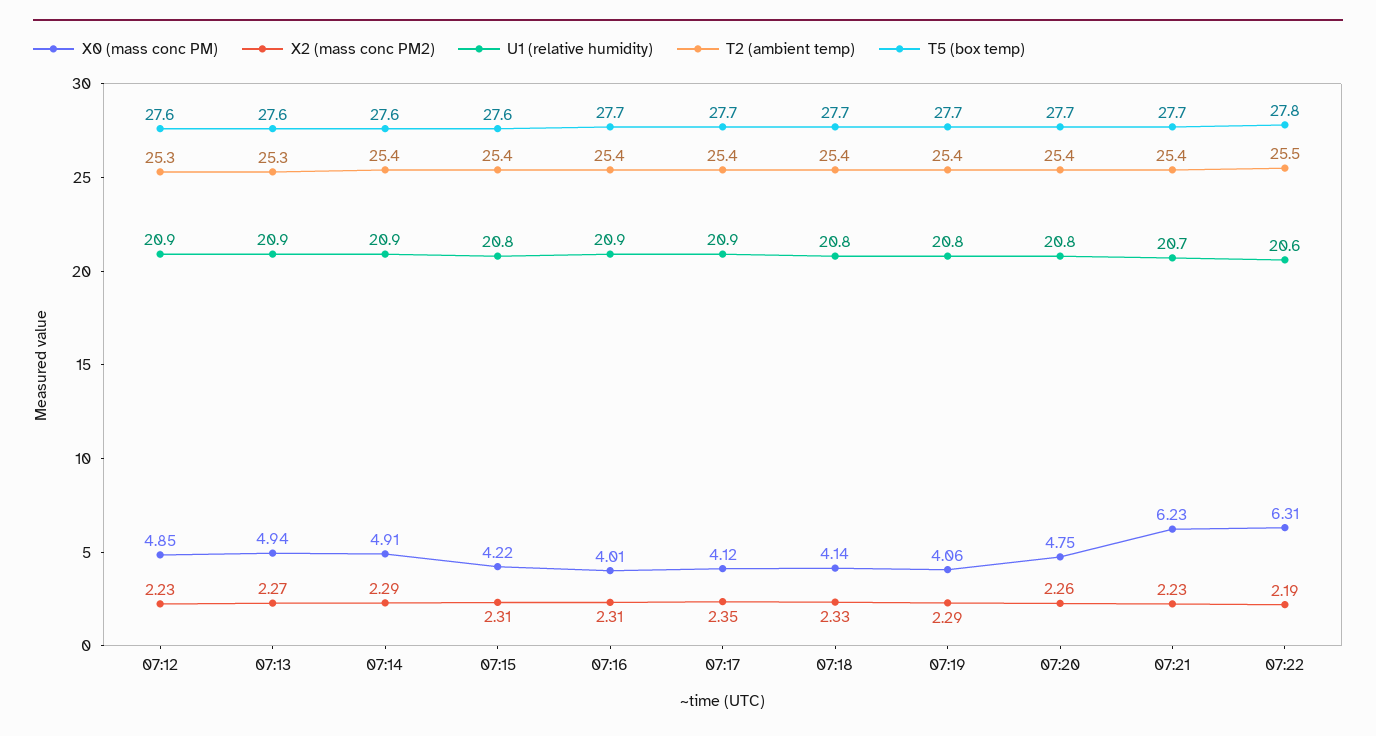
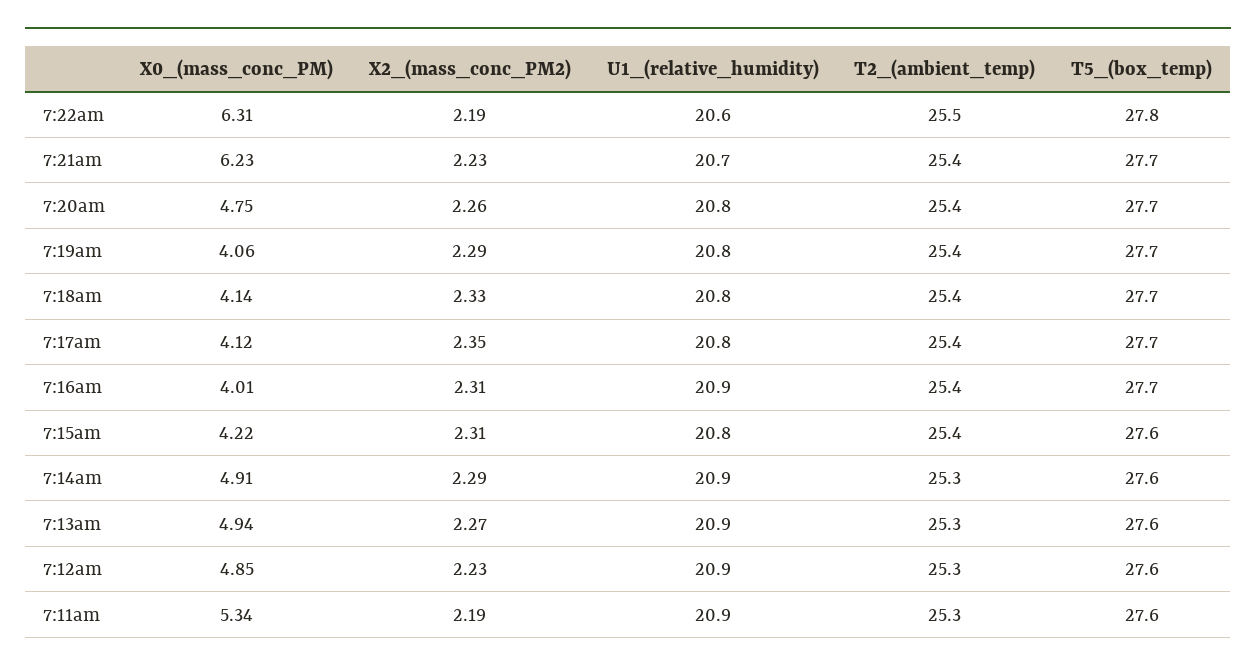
  {
    "X0 (mass conc PM)": {
      "07:12": 4.85,
      "07:13": 4.94,
      "07:14": 4.91,
      "07:15": 4.22,
      "07:16": 4.01,
      "07:17": 4.12,
      "07:18": 4.14,
      "07:19": 4.06,
      "07:20": 4.75,
      "07:21": 6.23,
-     "07:22": 6.31
+     "07:22": 6.31,
+     "7:11am": 5.34
    },
    "X2 (mass conc PM2)": {
      "07:12": 2.23,
      "07:13": 2.27,
      "07:14": 2.29,
      "07:15": 2.31,
      "07:16": 2.31,
      "07:17": 2.35,
      "07:18": 2.33,
      "07:19": 2.29,
      "07:20": 2.26,
      "07:21": 2.23,
-     "07:22": 2.19
+     "07:22": 2.19,
+     "7:11am": 2.19
    },
    "U1 (relative humidity)": {
      "07:12": 20.9,
      "07:13": 20.9,
      "07:14": 20.9,
      "07:15": 20.8,
      "07:16": 20.9,
-     "07:17": 20.9,
+     "07:17": 20.8,
      "07:18": 20.8,
      "07:19": 20.8,
      "07:20": 20.8,
      "07:21": 20.7,
-     "07:22": 20.6
+     "07:22": 20.6,
+     "7:11am": 20.9
    },
    "T2 (ambient temp)": {
      "07:12": 25.3,
      "07:13": 25.3,
-     "07:14": 25.4,
+     "07:14": 25.3,
      "07:15": 25.4,
      "07:16": 25.4,
      "07:17": 25.4,
      "07:18": 25.4,
      "07:19": 25.4,
      "07:20": 25.4,
      "07:21": 25.4,
-     "07:22": 25.5
+     "07:22": 25.5,
+     "7:11am": 25.3
    },
    "T5 (box temp)": {
      "07:12": 27.6,
      "07:13": 27.6,
      "07:14": 27.6,
      "07:15": 27.6,
      "07:16": 27.7,
      "07:17": 27.7,
      "07:18": 27.7,
      "07:19": 27.7,
      "07:20": 27.7,
      "07:21": 27.7,
-     "07:22": 27.8
+     "07:22": 27.8,
+     "7:11am": 27.6
    }
  }

